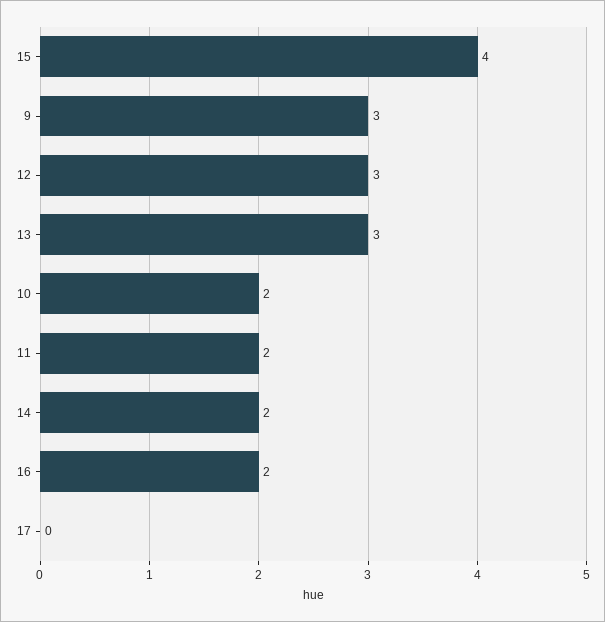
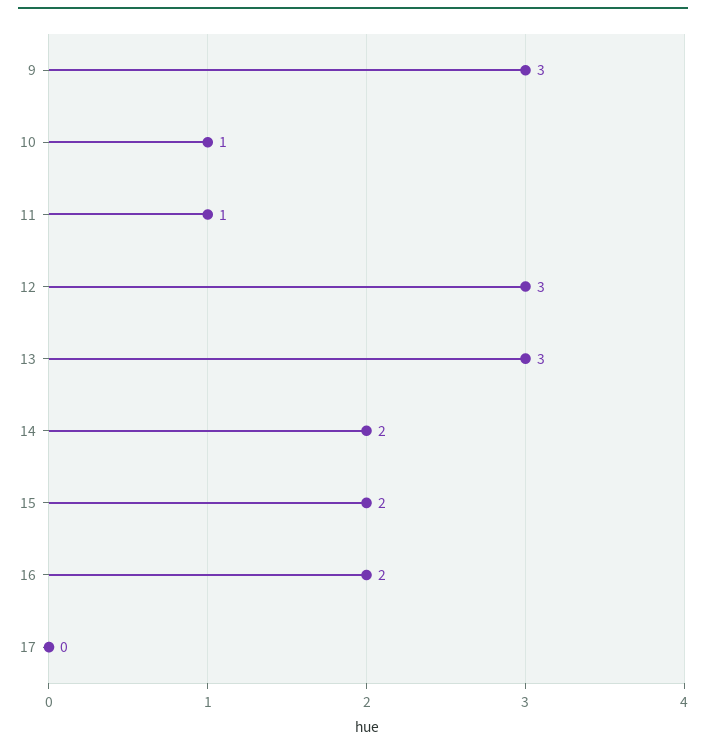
  {
-   "15": 4,
+   "15": 2,
    "9": 3,
    "12": 3,
    "13": 3,
-   "10": 2,
+   "10": 1,
-   "11": 2,
+   "11": 1,
    "14": 2,
    "16": 2,
    "17": 0
  }

